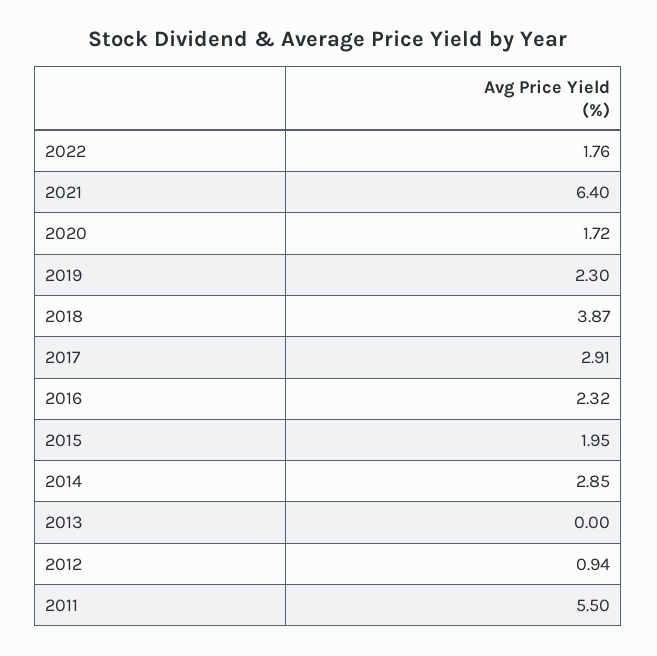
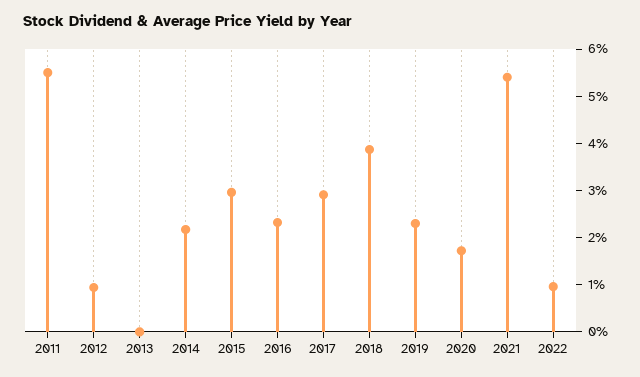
  {
-   "2022": 1.76,
+   "2022": 1,
-   "2021": 6.4,
+   "2021": 5.4,
    "2020": 1.72,
    "2019": 2.3,
    "2018": 3.87,
    "2017": 2.91,
    "2016": 2.32,
-   "2015": 1.95,
+   "2015": 3,
-   "2014": 2.85,
+   "2014": 2.2,
    "2013": 0,
    "2012": 0.94,
    "2011": 5.5
  }

